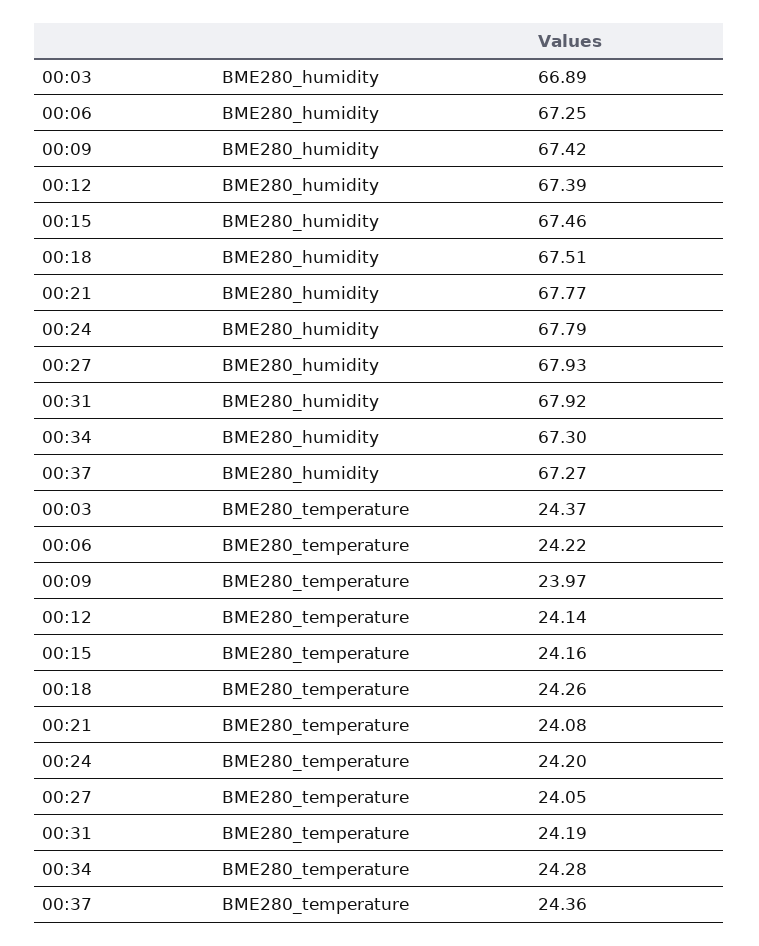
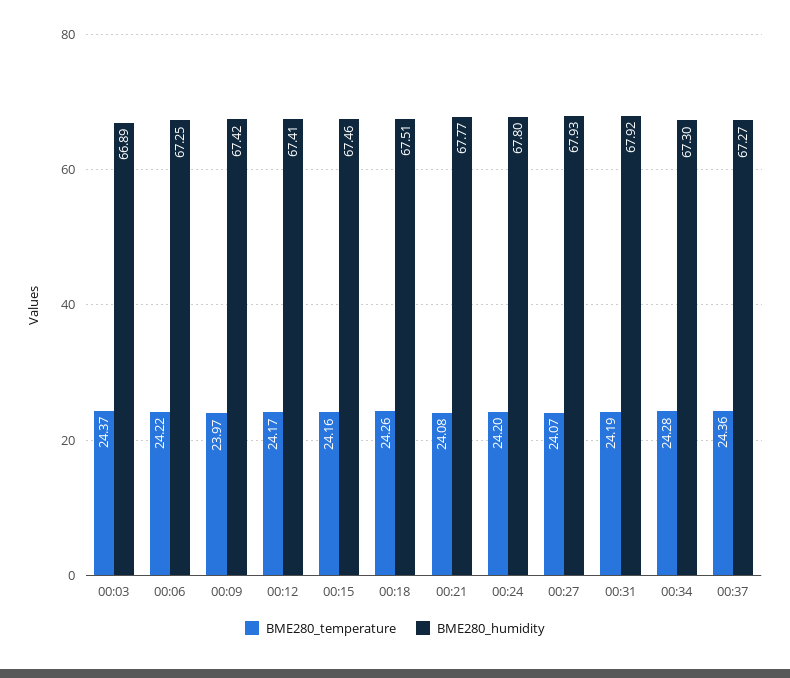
  {
    "BME280_humidity": {
      "00:03": 66.89,
      "00:06": 67.25,
      "00:09": 67.42,
-     "00:12": 67.39,
+     "00:12": 67.41,
      "00:15": 67.46,
      "00:18": 67.51,
      "00:21": 67.77,
-     "00:24": 67.79,
+     "00:24": 67.8,
      "00:27": 67.93,
      "00:31": 67.92,
      "00:34": 67.3,
      "00:37": 67.27
    },
    "BME280_temperature": {
      "00:03": 24.37,
      "00:06": 24.22,
      "00:09": 23.97,
-     "00:12": 24.14,
+     "00:12": 24.17,
      "00:15": 24.16,
      "00:18": 24.26,
      "00:21": 24.08,
      "00:24": 24.2,
-     "00:27": 24.05,
+     "00:27": 24.07,
      "00:31": 24.19,
      "00:34": 24.28,
      "00:37": 24.36
    }
  }

